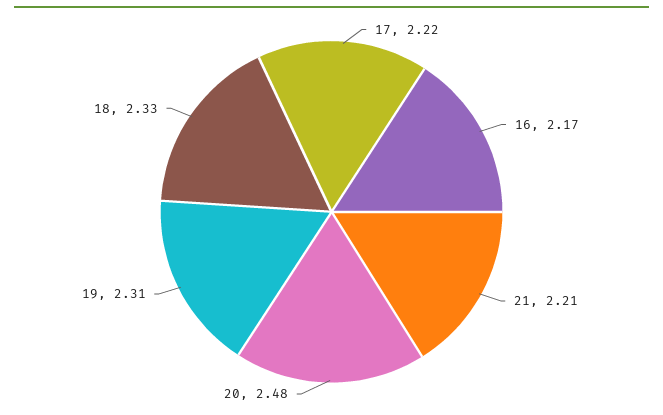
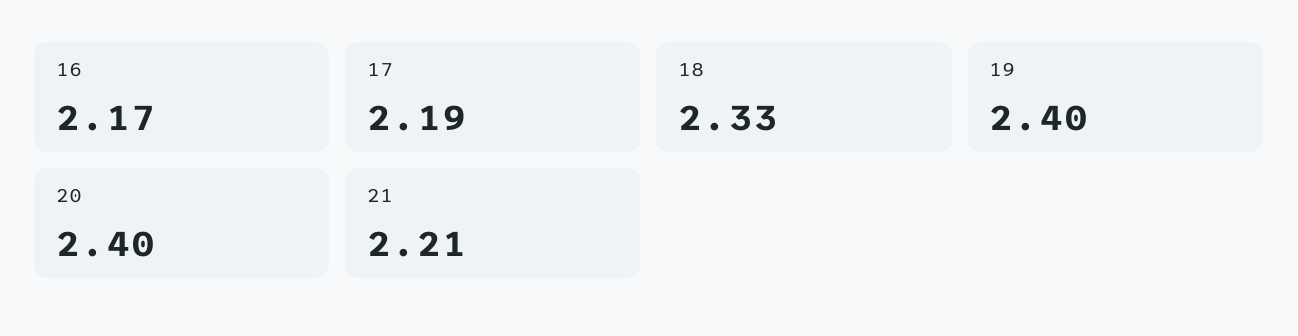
  {
-   "17": 2.22,
+   "17": 2.19,
    "16": 2.17,
    "21": 2.21,
-   "20": 2.48,
+   "20": 2.4,
-   "19": 2.31,
+   "19": 2.4,
    "18": 2.33
  }

